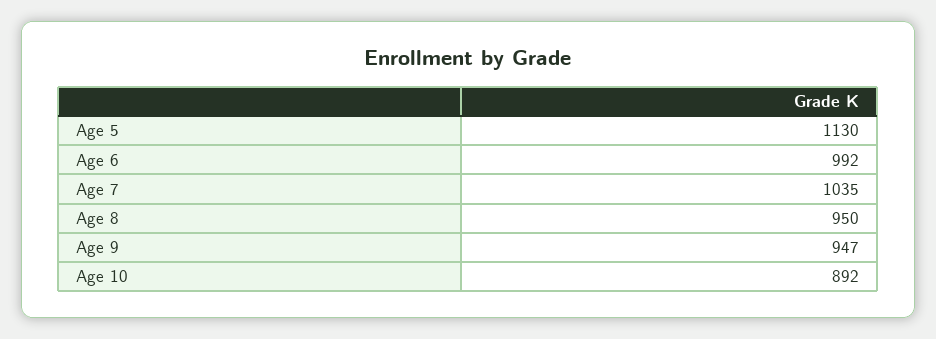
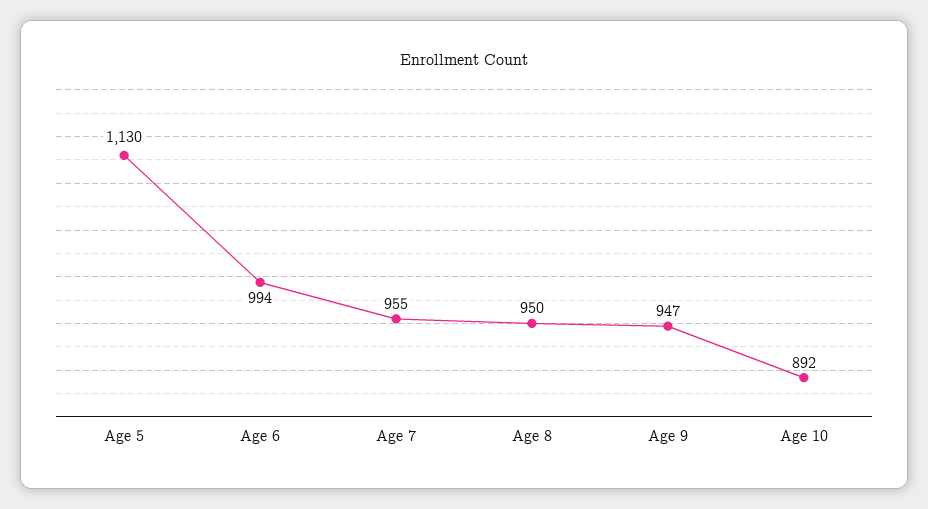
  {
    "Age 5": 1130,
-   "Age 6": 992,
+   "Age 6": 994,
-   "Age 7": 1035,
+   "Age 7": 955,
    "Age 8": 950,
    "Age 9": 947,
    "Age 10": 892
  }

